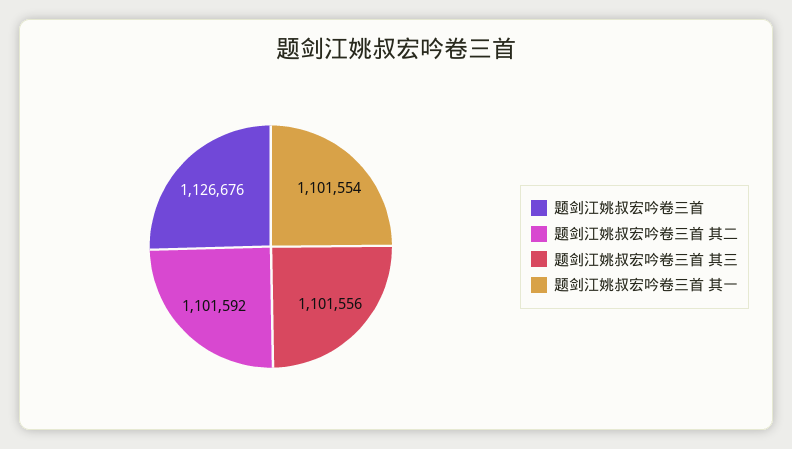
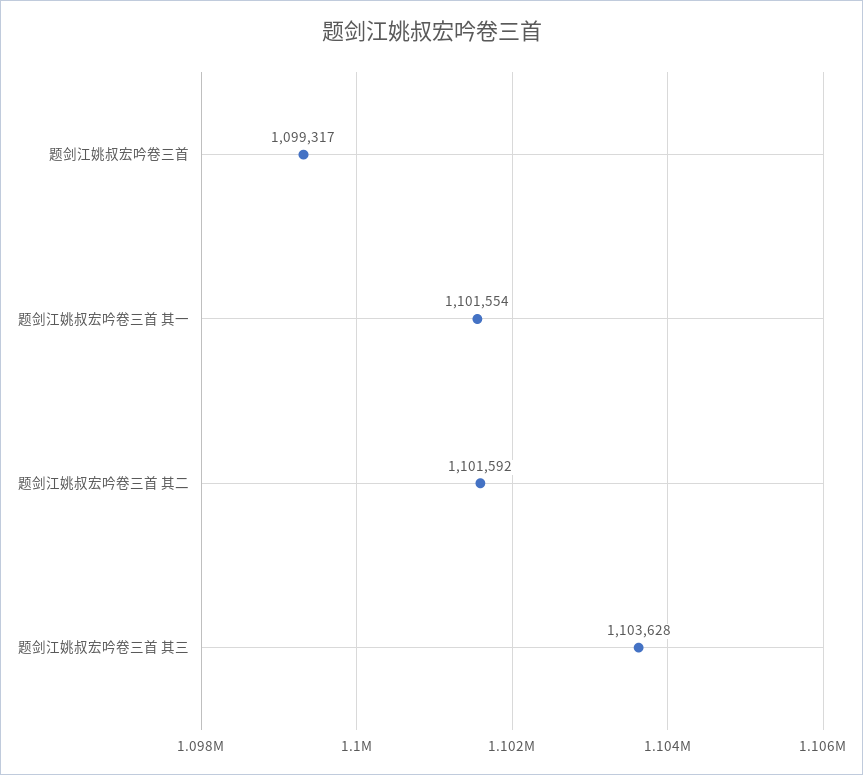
  {
-   "题剑江姚叔宏吟卷三首": 1126676,
+   "题剑江姚叔宏吟卷三首": 1099317,
    "题剑江姚叔宏吟卷三首 其二": 1101592,
-   "题剑江姚叔宏吟卷三首 其三": 1101556,
+   "题剑江姚叔宏吟卷三首 其三": 1103628,
    "题剑江姚叔宏吟卷三首 其一": 1101554
  }

